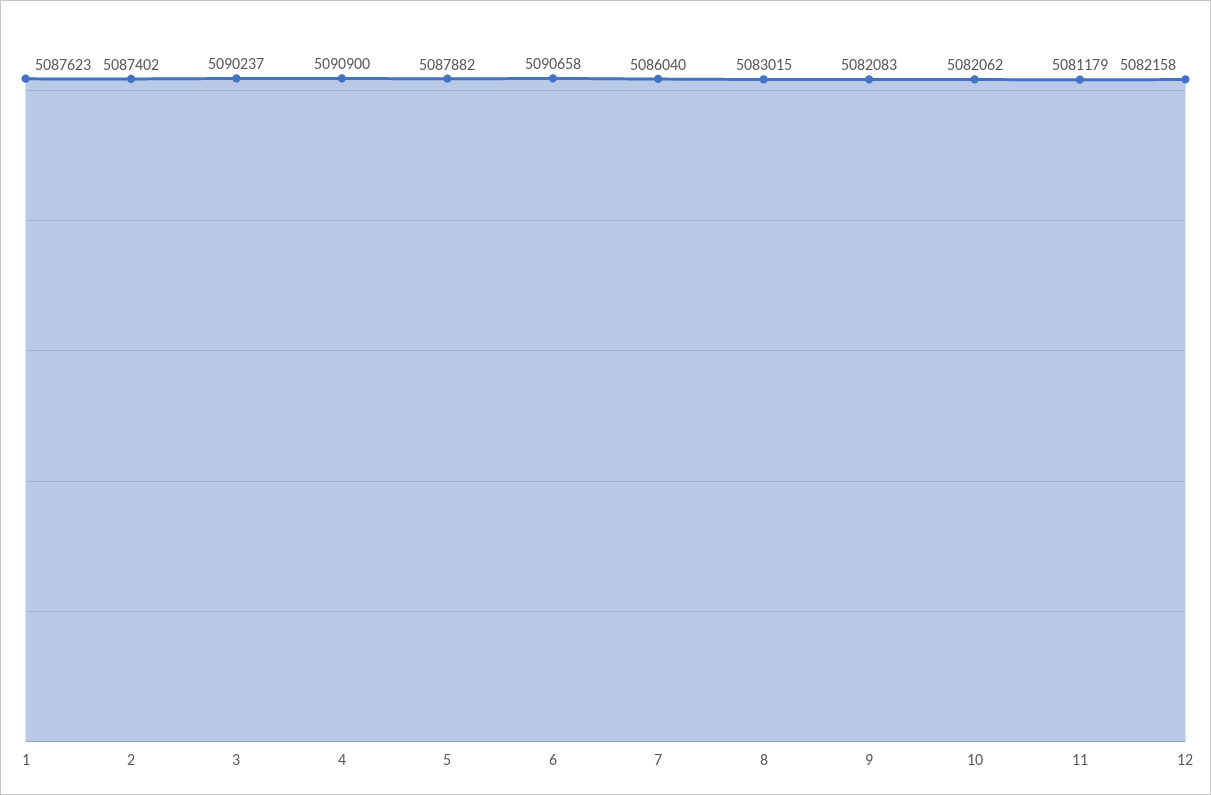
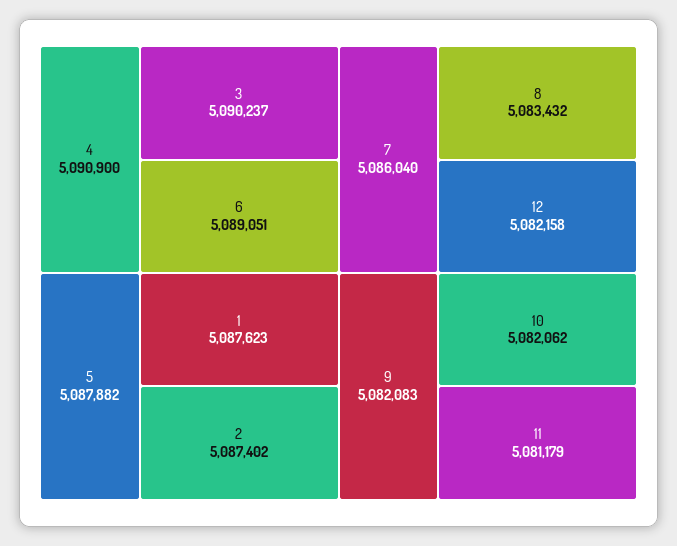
  {
    "1": 5087623,
    "2": 5087402,
    "3": 5090237,
    "4": 5090900,
    "5": 5087882,
-   "6": 5090658,
+   "6": 5089051,
    "7": 5086040,
-   "8": 5083015,
+   "8": 5083432,
    "9": 5082083,
    "10": 5082062,
    "11": 5081179,
    "12": 5082158
  }

